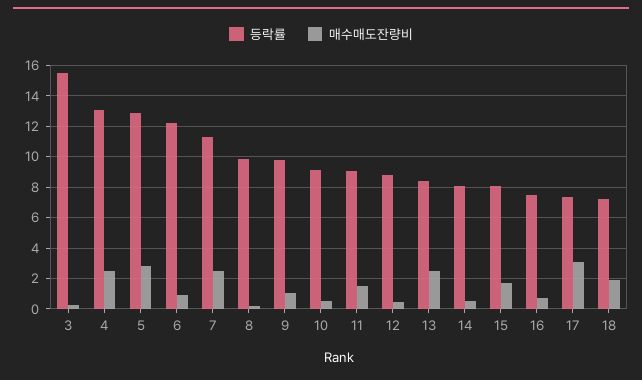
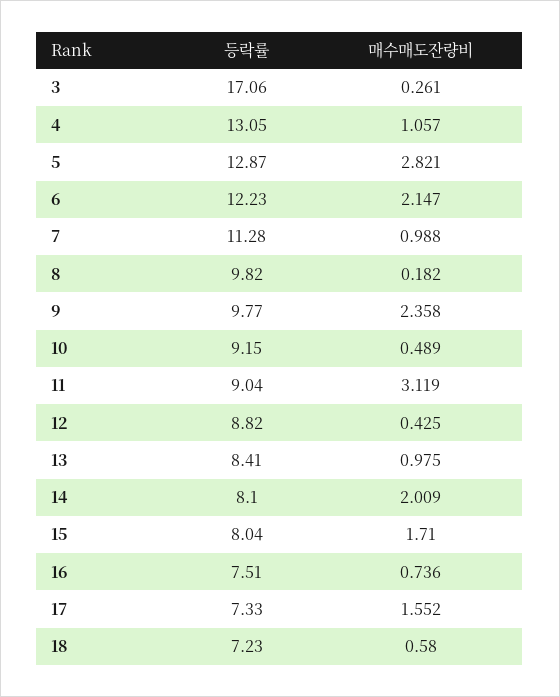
  {
    "등락률": {
-     "3": 15.5,
+     "3": 17.06,
      "4": 13.05,
      "5": 12.87,
      "6": 12.23,
      "7": 11.28,
      "8": 9.82,
      "9": 9.77,
      "10": 9.15,
      "11": 9.04,
      "12": 8.82,
      "13": 8.41,
      "14": 8.1,
      "15": 8.04,
      "16": 7.51,
      "17": 7.33,
      "18": 7.23
    },
    "매수매도잔량비": {
      "3": 0.261,
-     "4": 2.5,
+     "4": 1.057,
      "5": 2.821,
-     "6": 1,
+     "6": 2.147,
-     "7": 2.5,
+     "7": 0.988,
      "8": 0.182,
-     "9": 1,
+     "9": 2.358,
      "10": 0.489,
-     "11": 1.5,
+     "11": 3.119,
      "12": 0.425,
-     "13": 2.5,
+     "13": 0.975,
-     "14": 0.5,
+     "14": 2.009,
      "15": 1.71,
      "16": 0.736,
-     "17": 3,
+     "17": 1.552,
-     "18": 2
+     "18": 0.58
    }
  }

